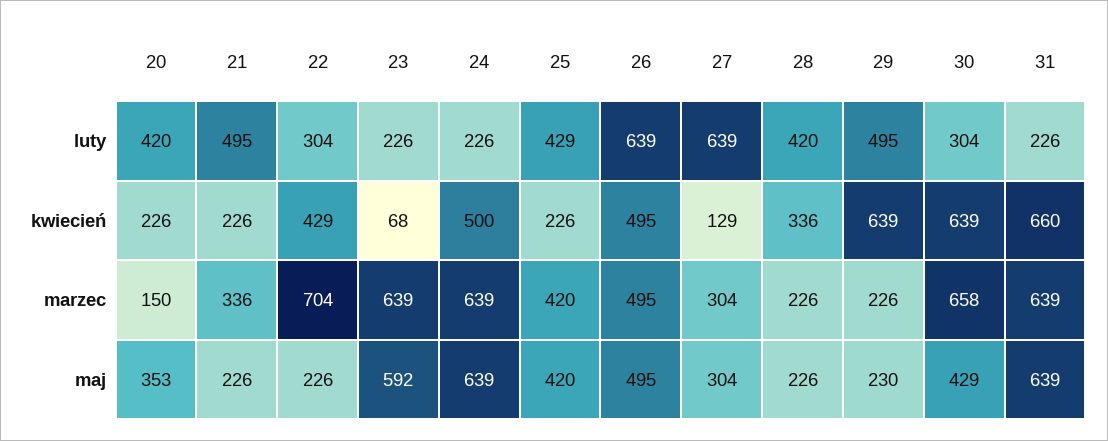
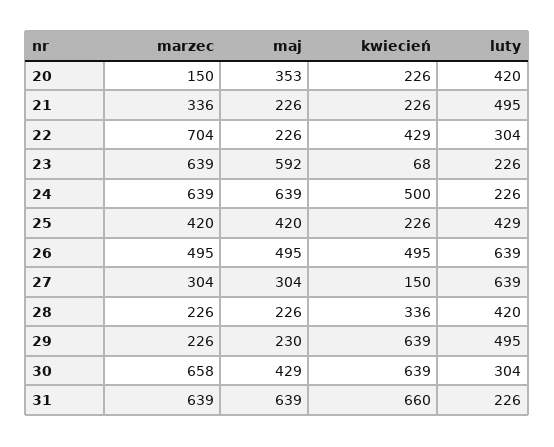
  {
    "20": {
      "luty": 420,
      "kwiecień": 226,
      "marzec": 150,
      "maj": 353
    },
    "21": {
      "luty": 495,
      "kwiecień": 226,
      "marzec": 336,
      "maj": 226
    },
    "22": {
      "luty": 304,
      "kwiecień": 429,
      "marzec": 704,
      "maj": 226
    },
    "23": {
      "luty": 226,
      "kwiecień": 68,
      "marzec": 639,
      "maj": 592
    },
    "24": {
      "luty": 226,
      "kwiecień": 500,
      "marzec": 639,
      "maj": 639
    },
    "25": {
      "luty": 429,
      "kwiecień": 226,
      "marzec": 420,
      "maj": 420
    },
    "26": {
      "luty": 639,
      "kwiecień": 495,
      "marzec": 495,
      "maj": 495
    },
    "27": {
      "luty": 639,
-     "kwiecień": 129,
+     "kwiecień": 150,
      "marzec": 304,
      "maj": 304
    },
    "28": {
      "luty": 420,
      "kwiecień": 336,
      "marzec": 226,
      "maj": 226
    },
    "29": {
      "luty": 495,
      "kwiecień": 639,
      "marzec": 226,
      "maj": 230
    },
    "30": {
      "luty": 304,
      "kwiecień": 639,
      "marzec": 658,
      "maj": 429
    },
    "31": {
      "luty": 226,
      "kwiecień": 660,
      "marzec": 639,
      "maj": 639
    }
  }

